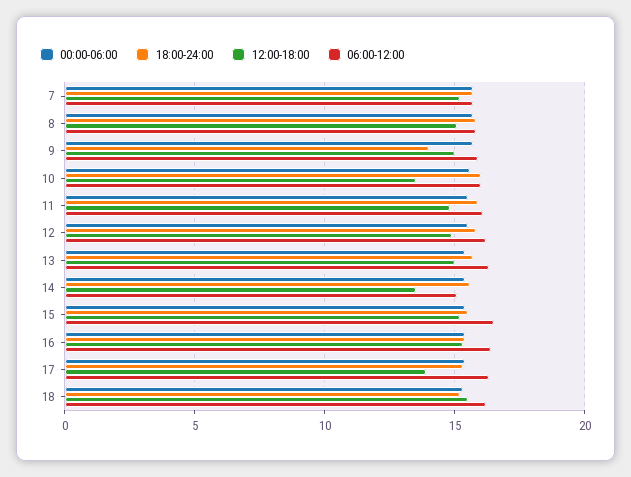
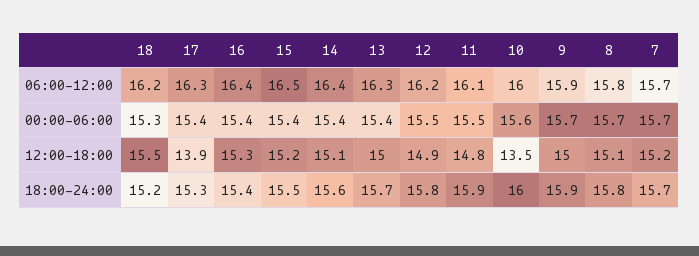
  {
    "00:00-06:00": {
      "7": 15.7,
      "8": 15.7,
      "9": 15.7,
      "10": 15.6,
      "11": 15.5,
      "12": 15.5,
      "13": 15.4,
      "14": 15.4,
      "15": 15.4,
      "16": 15.4,
      "17": 15.4,
      "18": 15.3
    },
    "18:00-24:00": {
      "7": 15.7,
      "8": 15.8,
-     "9": 14,
+     "9": 15.9,
      "10": 16,
      "11": 15.9,
      "12": 15.8,
      "13": 15.7,
      "14": 15.6,
      "15": 15.5,
      "16": 15.4,
      "17": 15.3,
      "18": 15.2
    },
    "12:00-18:00": {
      "7": 15.2,
      "8": 15.1,
      "9": 15,
      "10": 13.5,
      "11": 14.8,
      "12": 14.9,
      "13": 15,
-     "14": 13.5,
+     "14": 15.1,
      "15": 15.2,
      "16": 15.3,
      "17": 13.9,
      "18": 15.5
    },
    "06:00-12:00": {
      "7": 15.7,
      "8": 15.8,
      "9": 15.9,
      "10": 16,
      "11": 16.1,
      "12": 16.2,
      "13": 16.3,
-     "14": 15,
+     "14": 16.4,
      "15": 16.5,
      "16": 16.4,
      "17": 16.3,
      "18": 16.2
    }
  }

